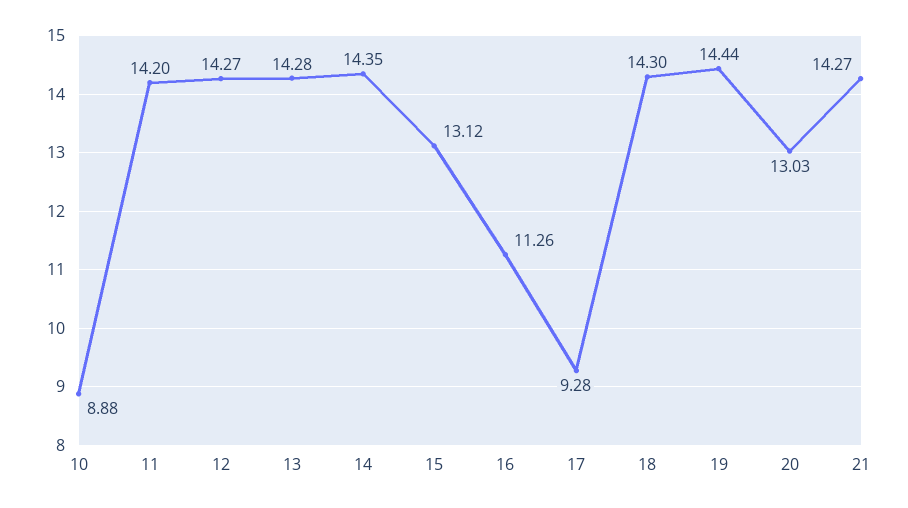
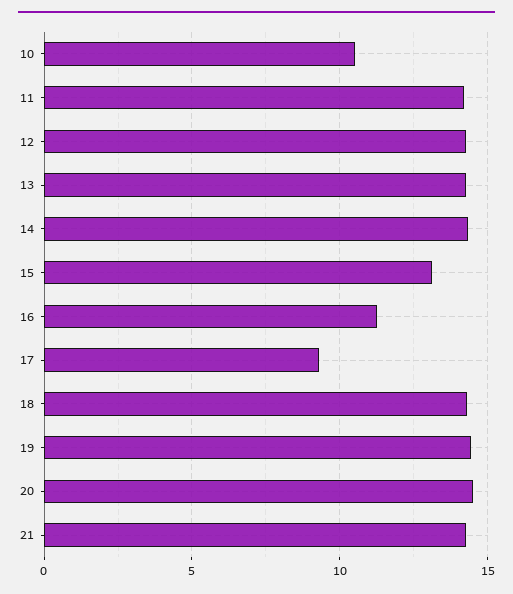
  {
-   "10": 8.88,
+   "10": 10.5,
    "11": 14.2,
    "12": 14.27,
    "13": 14.28,
    "14": 14.35,
    "15": 13.12,
    "16": 11.26,
    "17": 9.28,
    "18": 14.3,
    "19": 14.44,
-   "20": 13.03,
+   "20": 14.5,
    "21": 14.27
  }

